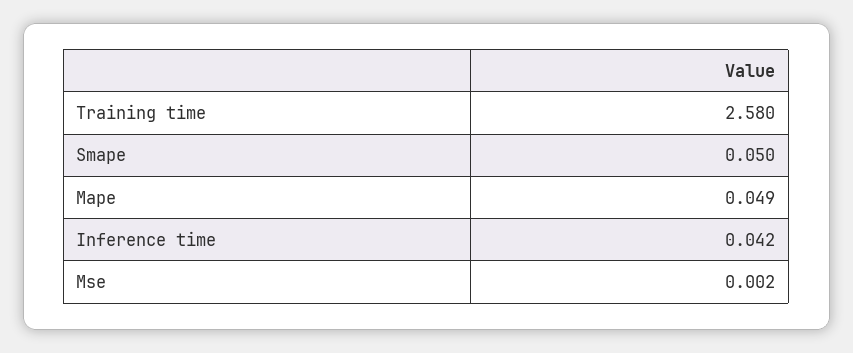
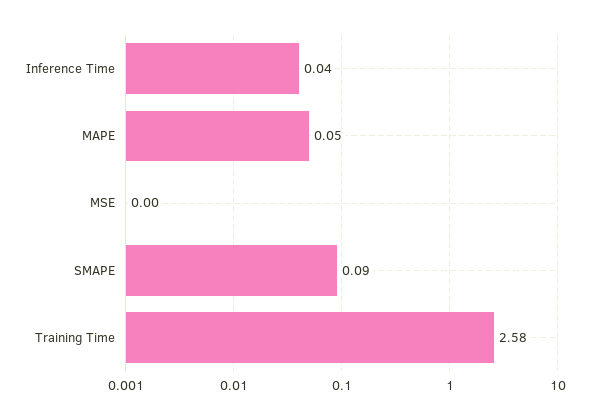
  {
    "Training time": 2.58,
-   "Smape": 0.05,
+   "Smape": 0.09,
    "Mape": 0.049,
    "Inference time": 0.042,
    "Mse": 0.002
  }

